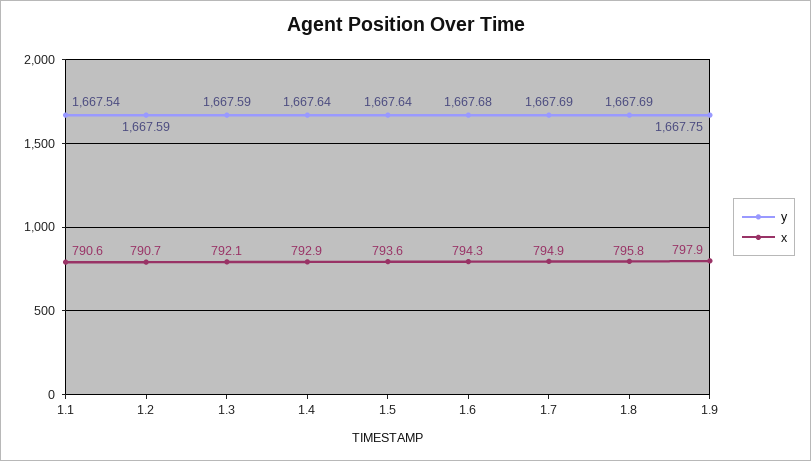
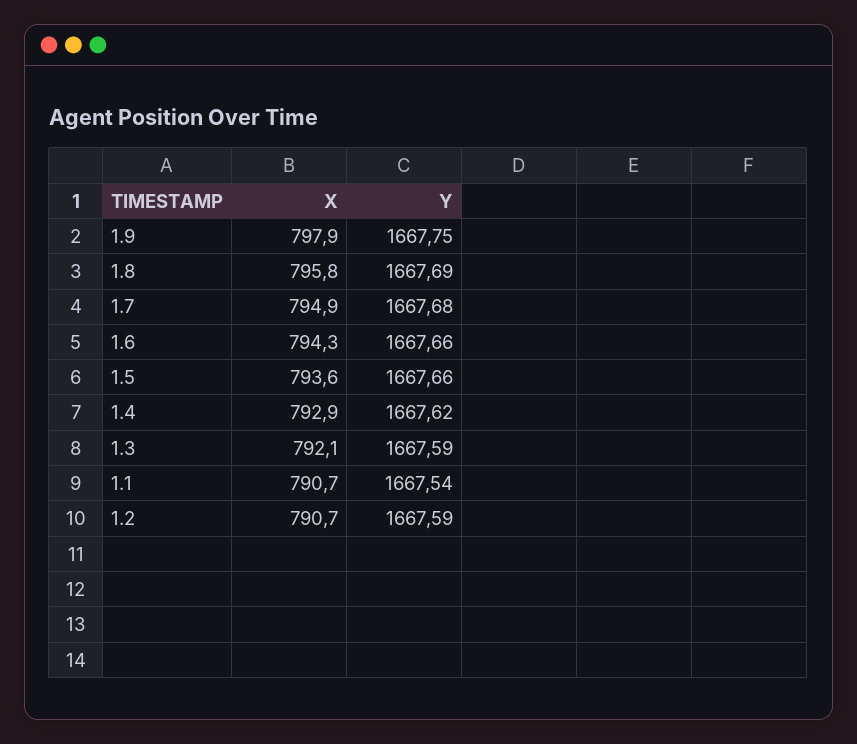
  {
    "y": {
      "1.1": 1667.54,
      "1.2": 1667.59,
      "1.3": 1667.59,
-     "1.4": 1667.64,
+     "1.4": 1667.62,
-     "1.5": 1667.64,
+     "1.5": 1667.66,
-     "1.6": 1667.68,
+     "1.6": 1667.66,
-     "1.7": 1667.69,
+     "1.7": 1667.68,
      "1.8": 1667.69,
      "1.9": 1667.75
    },
    "x": {
-     "1.1": 790.6,
+     "1.1": 790.7,
      "1.2": 790.7,
      "1.3": 792.1,
      "1.4": 792.9,
      "1.5": 793.6,
      "1.6": 794.3,
      "1.7": 794.9,
      "1.8": 795.8,
      "1.9": 797.9
    }
  }

